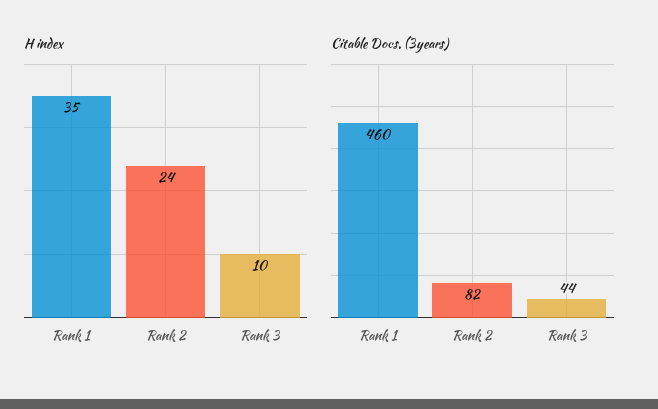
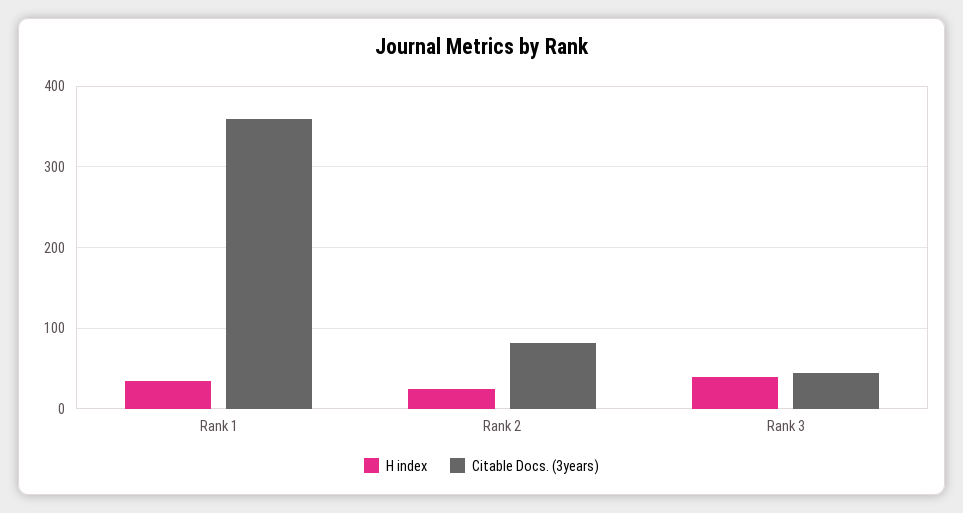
  {
    "H index": {
      "Rank 1": 35,
      "Rank 2": 24,
-     "Rank 3": 10
+     "Rank 3": 40
    },
    "Citable Docs. (3years)": {
-     "Rank 1": 460,
+     "Rank 1": 360,
      "Rank 2": 82,
      "Rank 3": 44
    }
  }

